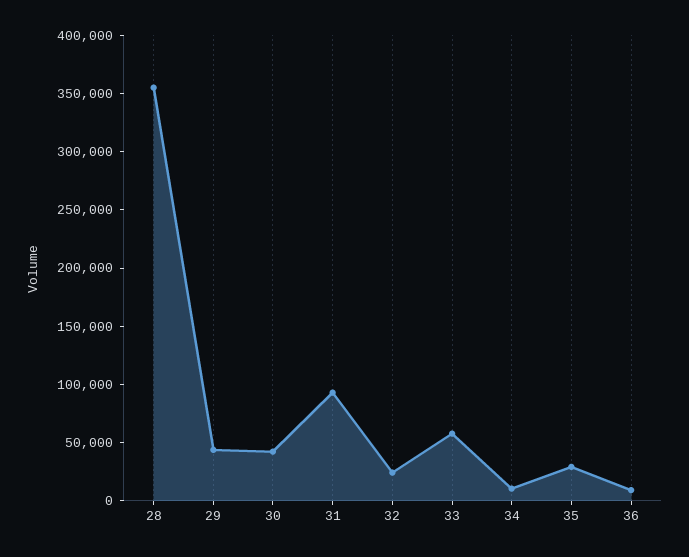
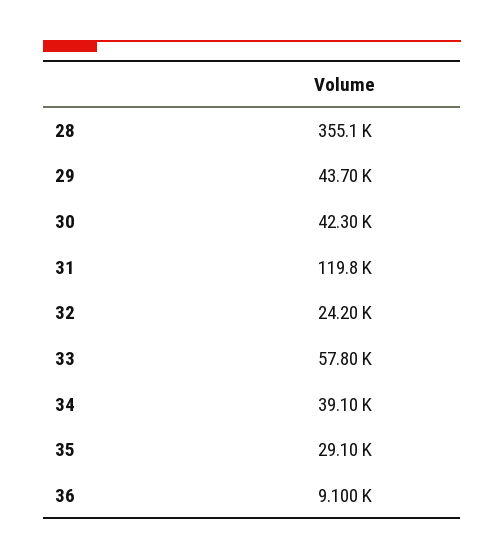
  {
    "28": 355100,
    "29": 43700,
    "30": 42300,
-   "31": 90000,
+   "31": 119800,
    "32": 24200,
    "33": 57800,
-   "34": 10000,
+   "34": 39100,
    "35": 29100,
    "36": 9100
  }

